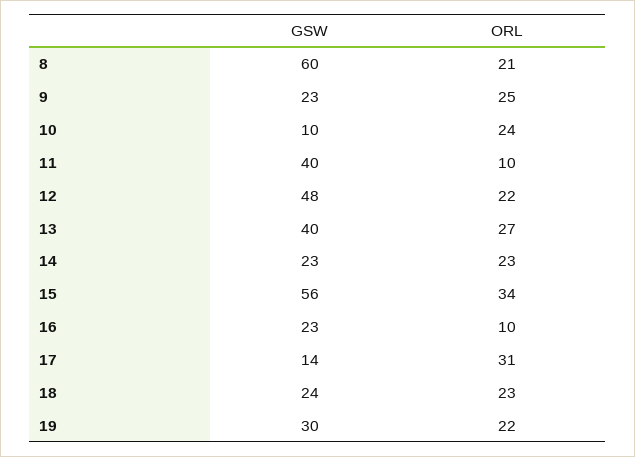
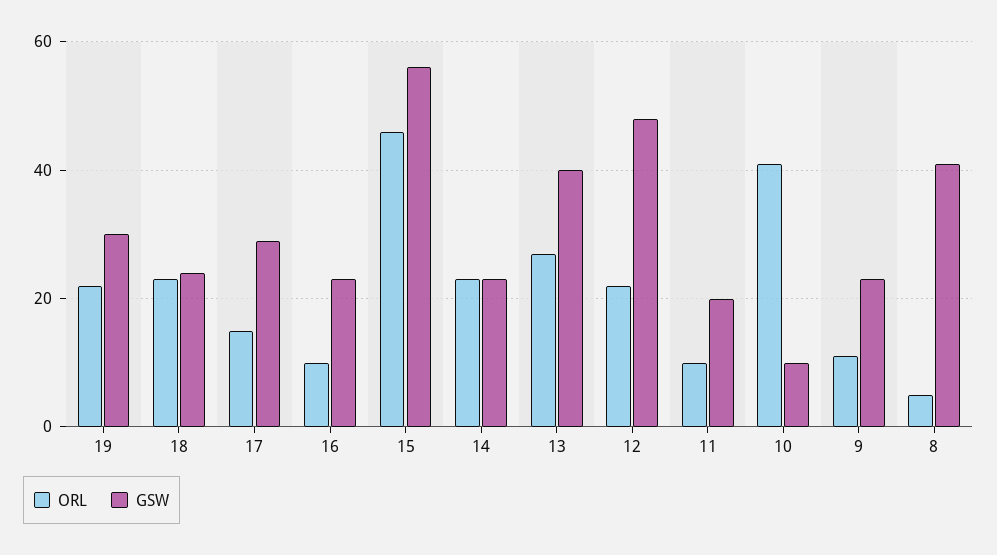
  {
    "GSW": {
-     "8": 60,
+     "8": 40,
      "9": 23,
      "10": 10,
-     "11": 40,
+     "11": 20,
      "12": 48,
      "13": 40,
      "14": 23,
      "15": 56,
      "16": 23,
-     "17": 14,
+     "17": 30,
      "18": 24,
      "19": 30
    },
    "ORL": {
-     "8": 21,
+     "8": 5,
-     "9": 25,
+     "9": 10,
-     "10": 24,
+     "10": 40,
      "11": 10,
      "12": 22,
      "13": 27,
      "14": 23,
-     "15": 34,
+     "15": 45,
      "16": 10,
-     "17": 31,
+     "17": 15,
      "18": 23,
      "19": 22
    }
  }

